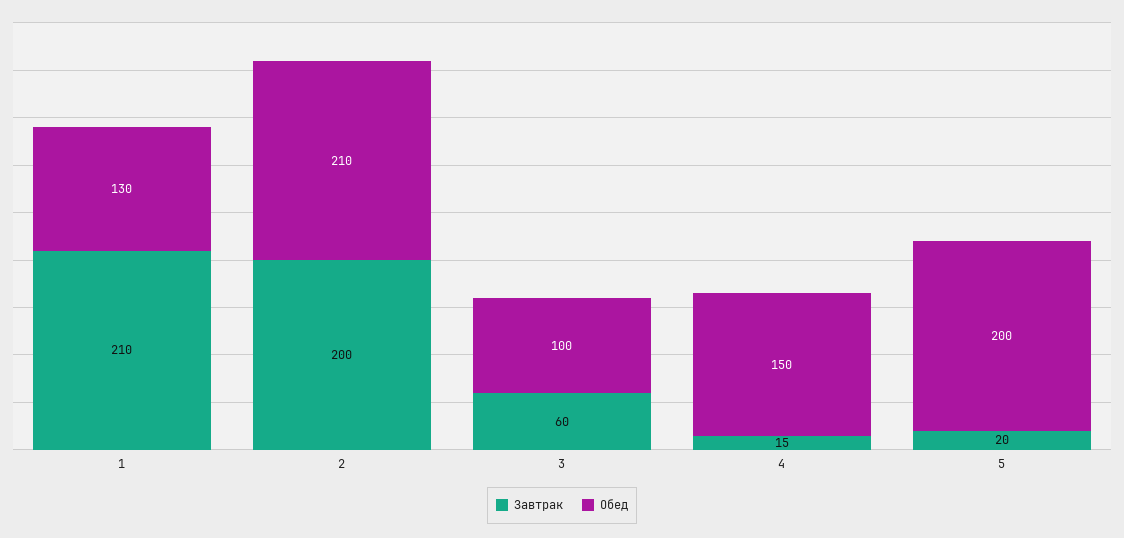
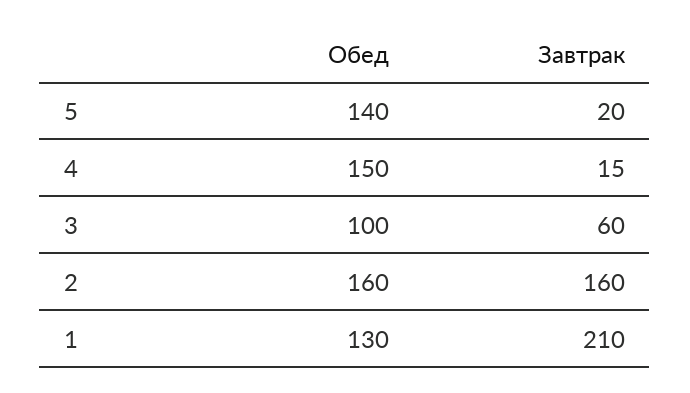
  {
    "Завтрак": {
      "1": 210,
-     "2": 200,
+     "2": 160,
      "3": 60,
      "4": 15,
      "5": 20
    },
    "Обед": {
      "1": 130,
-     "2": 210,
+     "2": 160,
      "3": 100,
      "4": 150,
-     "5": 200
+     "5": 140
    }
  }

